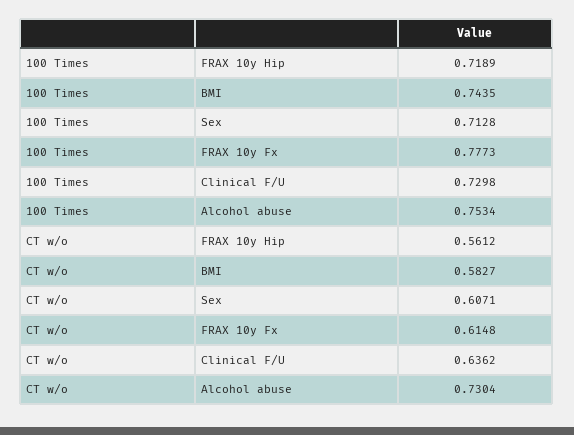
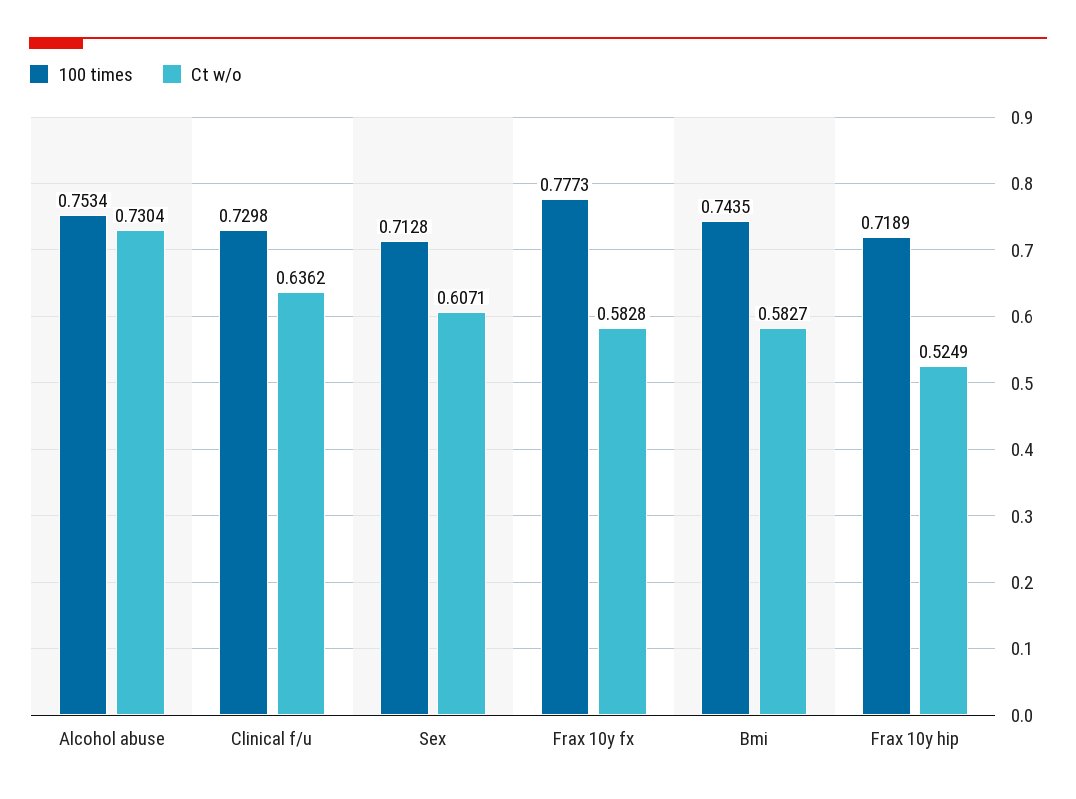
  {
    "100 Times": {
      "FRAX 10y Hip": 0.7189,
      "BMI": 0.7435,
      "Sex": 0.7128,
      "FRAX 10y Fx": 0.7773,
      "Clinical F/U": 0.7298,
      "Alcohol abuse": 0.7534
    },
    "CT w/o": {
-     "FRAX 10y Hip": 0.5612,
+     "FRAX 10y Hip": 0.5249,
      "BMI": 0.5827,
      "Sex": 0.6071,
-     "FRAX 10y Fx": 0.6148,
+     "FRAX 10y Fx": 0.5828,
      "Clinical F/U": 0.6362,
      "Alcohol abuse": 0.7304
    }
  }

